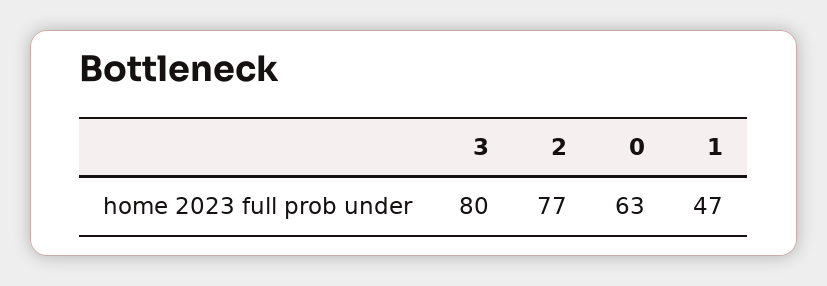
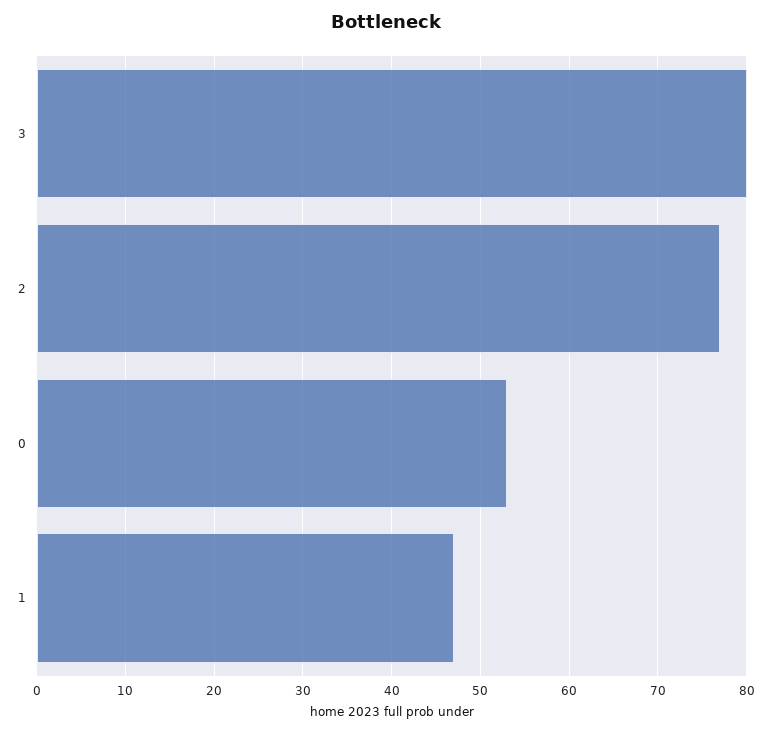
  {
    "3": 80,
    "2": 77,
-   "0": 63,
+   "0": 53,
    "1": 47
  }

